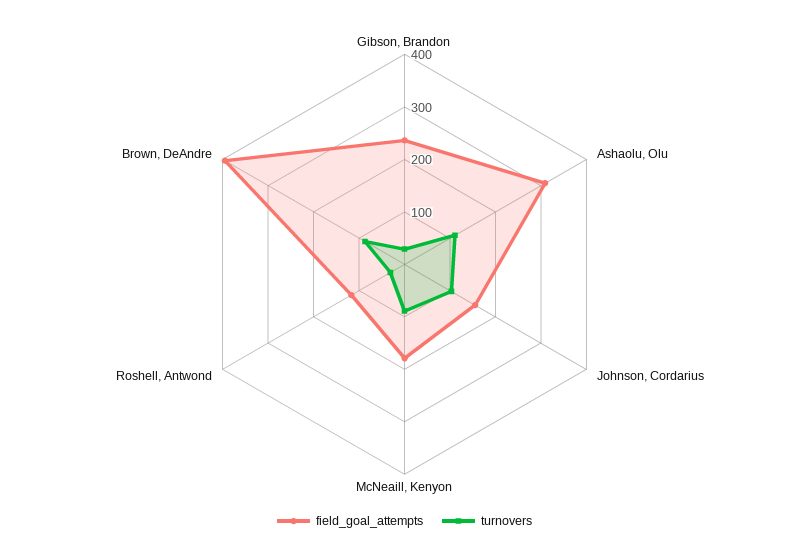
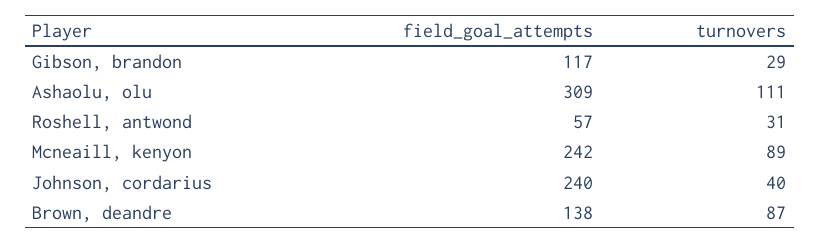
  {
    "field_goal_attempts": {
-     "Gibson, Brandon": 240,
+     "Gibson, Brandon": 117,
      "Ashaolu, Olu": 309,
-     "Johnson, Cordarius": 160,
+     "Johnson, Cordarius": 240,
-     "McNeaill, Kenyon": 180,
+     "McNeaill, Kenyon": 242,
-     "Roshell, Antwond": 120,
+     "Roshell, Antwond": 57,
-     "Brown, DeAndre": 400
+     "Brown, DeAndre": 138
    },
    "turnovers": {
      "Gibson, Brandon": 29,
      "Ashaolu, Olu": 111,
-     "Johnson, Cordarius": 100,
+     "Johnson, Cordarius": 40,
      "McNeaill, Kenyon": 89,
      "Roshell, Antwond": 31,
      "Brown, DeAndre": 87
    }
  }

